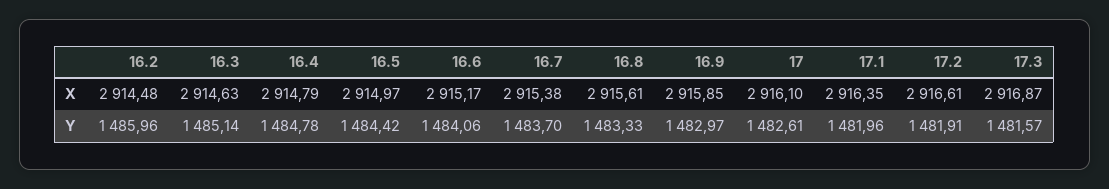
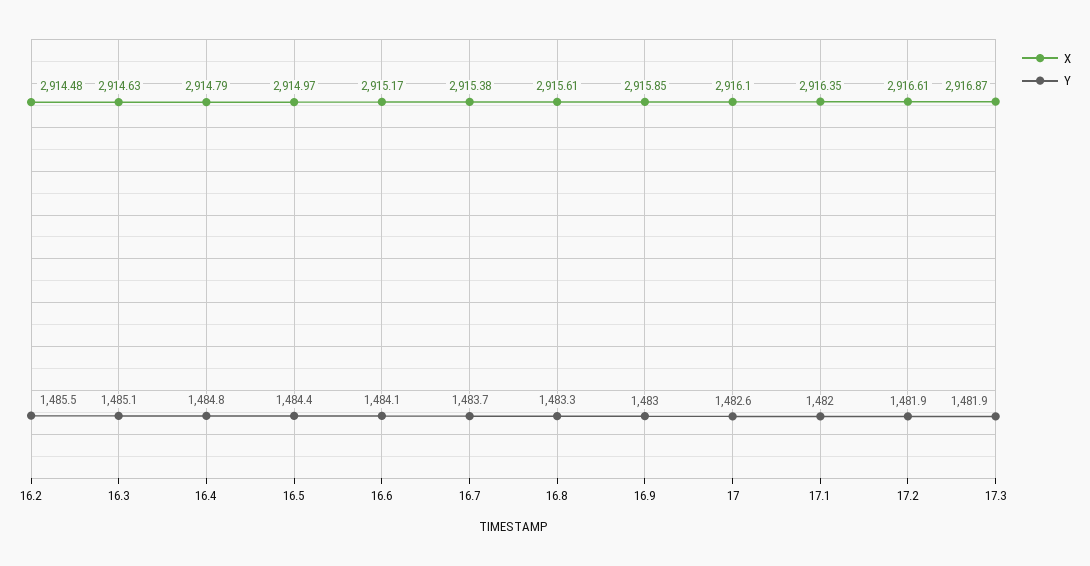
  {
    "X": {
      "16.2": 2914.48,
      "16.3": 2914.63,
      "16.4": 2914.79,
      "16.5": 2914.97,
      "16.6": 2915.17,
      "16.7": 2915.38,
      "16.8": 2915.61,
      "16.9": 2915.85,
      "17": 2916.1,
      "17.1": 2916.35,
      "17.2": 2916.61,
      "17.3": 2916.87
    },
    "Y": {
-     "16.2": 1485.96,
+     "16.2": 1485.5,
      "16.3": 1485.14,
      "16.4": 1484.78,
      "16.5": 1484.42,
      "16.6": 1484.06,
      "16.7": 1483.7,
      "16.8": 1483.33,
      "16.9": 1482.97,
      "17": 1482.61,
      "17.1": 1481.96,
      "17.2": 1481.91,
-     "17.3": 1481.57
+     "17.3": 1481.9
    }
  }

